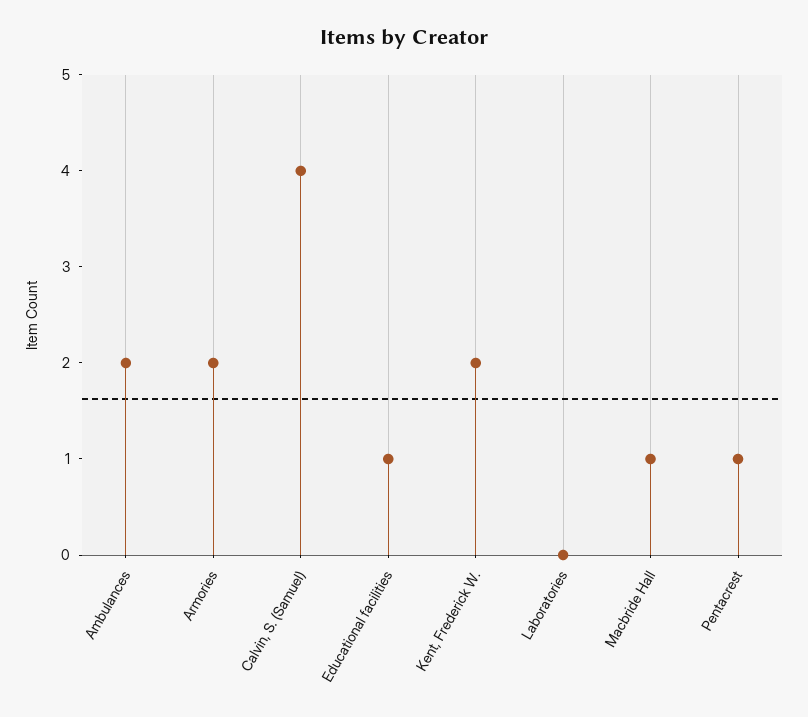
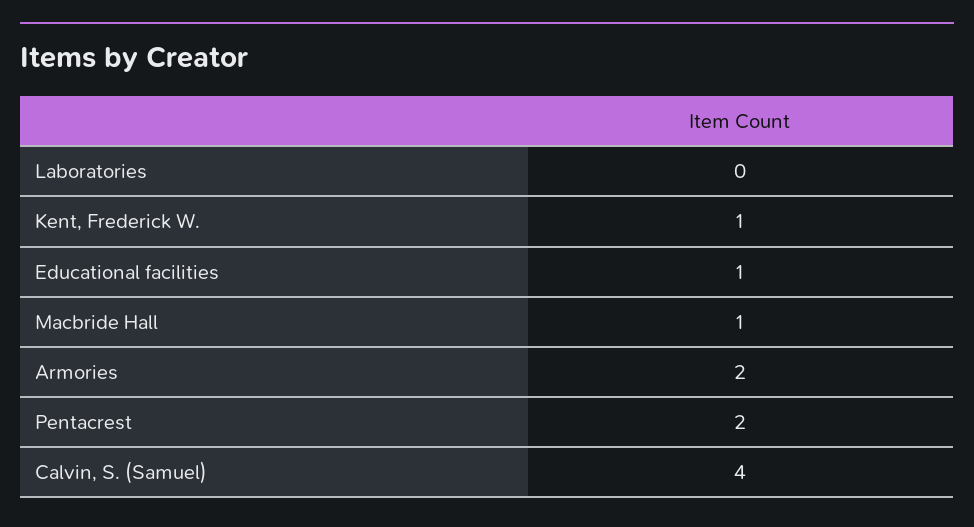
  {
-   "Ambulances": 2,
    "Armories": 2,
    "Calvin, S. (Samuel)": 4,
    "Educational facilities": 1,
-   "Kent, Frederick W.": 2,
+   "Kent, Frederick W.": 1,
    "Laboratories": 0,
    "Macbride Hall": 1,
-   "Pentacrest": 1
+   "Pentacrest": 2
  }

